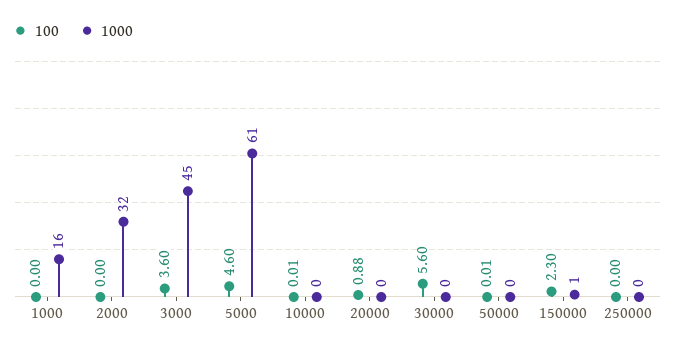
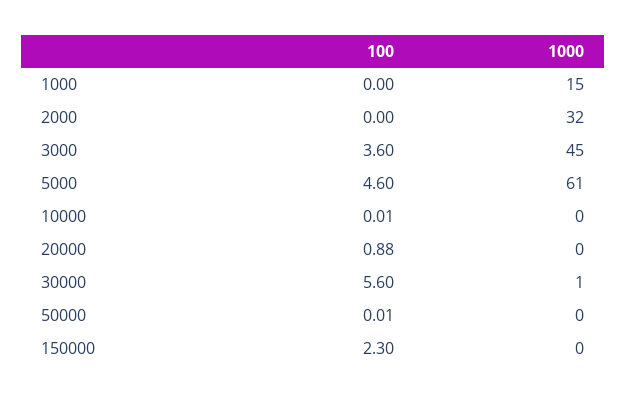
  {
    "100": {
      "1000": 0,
      "2000": 0,
      "3000": 3.6,
      "5000": 4.6,
      "10000": 0.01,
      "20000": 0.88,
      "30000": 5.6,
      "50000": 0.01,
-     "150000": 2.3,
+     "150000": 2.3
-     "250000": 0
    },
    "1000": {
-     "1000": 16,
+     "1000": 15,
      "2000": 32,
      "3000": 45,
      "5000": 61,
      "10000": 0,
      "20000": 0,
-     "30000": 0,
+     "30000": 1,
      "50000": 0,
-     "150000": 1,
+     "150000": 0
-     "250000": 0
    }
  }

